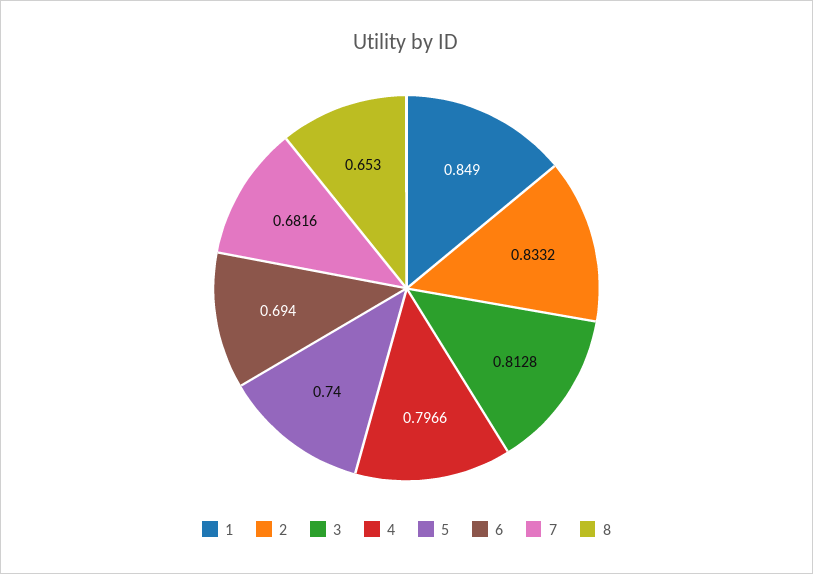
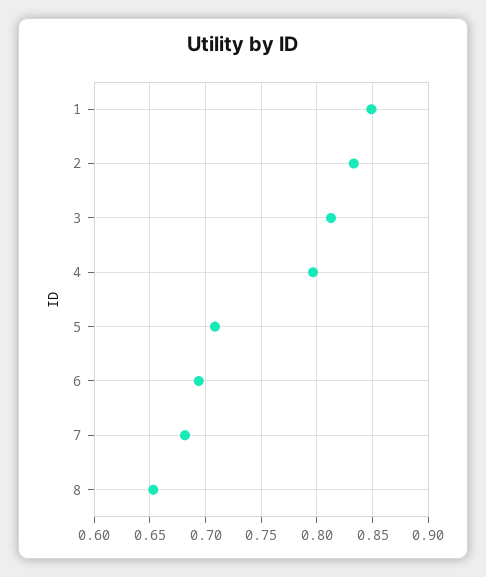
  {
    "1": 0.849,
    "2": 0.8332,
    "3": 0.8128,
    "4": 0.7966,
-   "5": 0.74,
+   "5": 0.71,
    "6": 0.694,
    "7": 0.6816,
    "8": 0.653
  }

